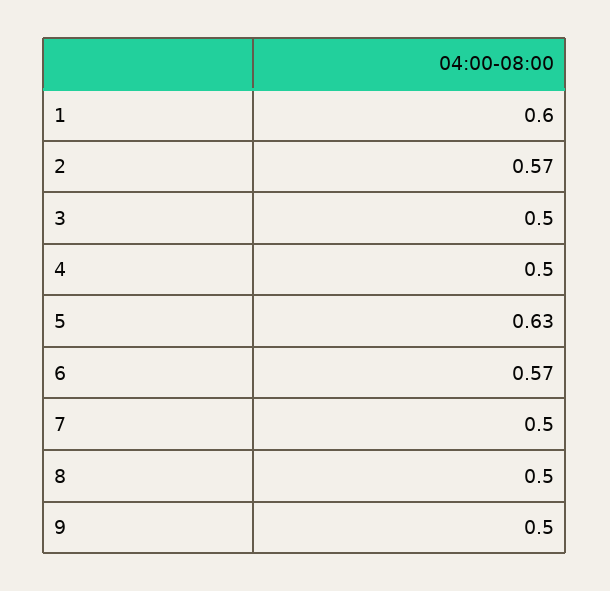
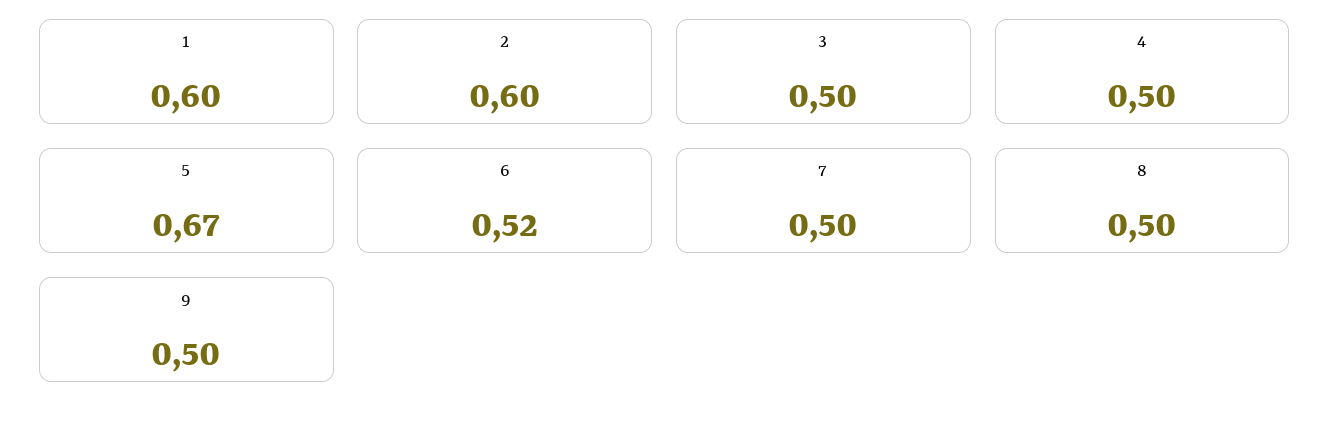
  {
    "1": 0.6,
-   "2": 0.57,
+   "2": 0.6,
    "3": 0.5,
    "4": 0.5,
-   "5": 0.63,
+   "5": 0.67,
-   "6": 0.57,
+   "6": 0.52,
    "7": 0.5,
    "8": 0.5,
    "9": 0.5
  }

